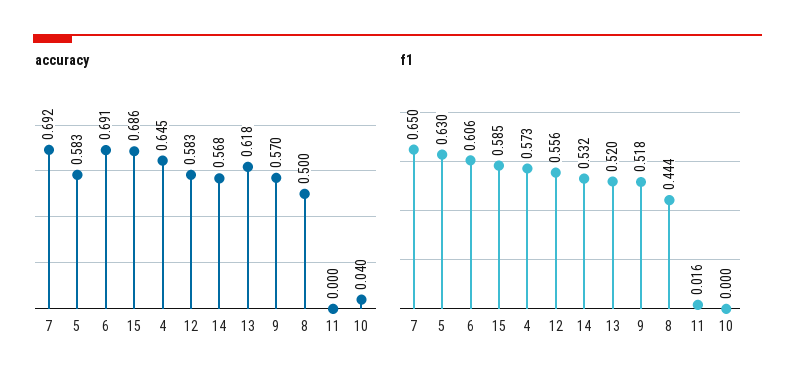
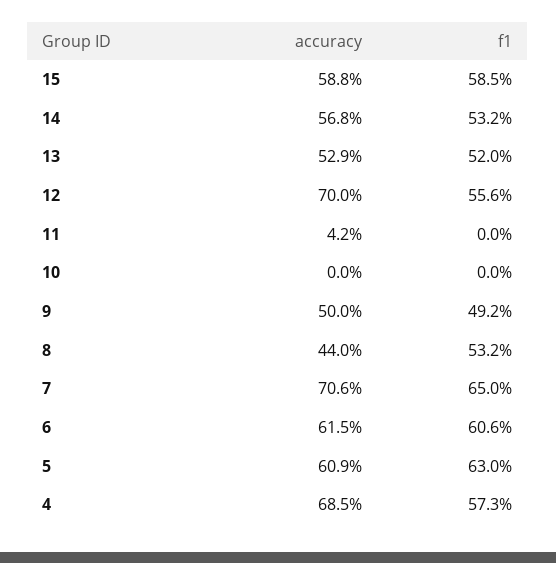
  {
    "accuracy": {
-     "7": 0.692,
+     "7": 0.706,
-     "5": 0.583,
+     "5": 0.609,
-     "6": 0.691,
+     "6": 0.615,
-     "15": 0.686,
+     "15": 0.588,
-     "4": 0.645,
+     "4": 0.685,
-     "12": 0.583,
+     "12": 0.7,
      "14": 0.568,
-     "13": 0.618,
+     "13": 0.529,
-     "9": 0.57,
+     "9": 0.5,
-     "8": 0.5,
+     "8": 0.44,
-     "11": 0,
+     "11": 0.042,
-     "10": 0.04
+     "10": 0
    },
    "f1": {
      "7": 0.65,
      "5": 0.63,
      "6": 0.606,
      "15": 0.585,
      "4": 0.573,
      "12": 0.556,
      "14": 0.532,
      "13": 0.52,
-     "9": 0.518,
+     "9": 0.492,
-     "8": 0.444,
+     "8": 0.532,
-     "11": 0.016,
+     "11": 0,
      "10": 0
    }
  }

